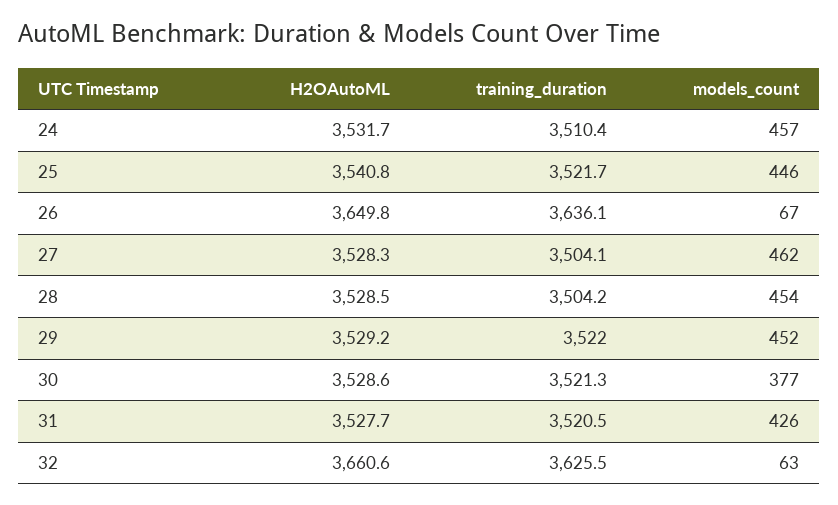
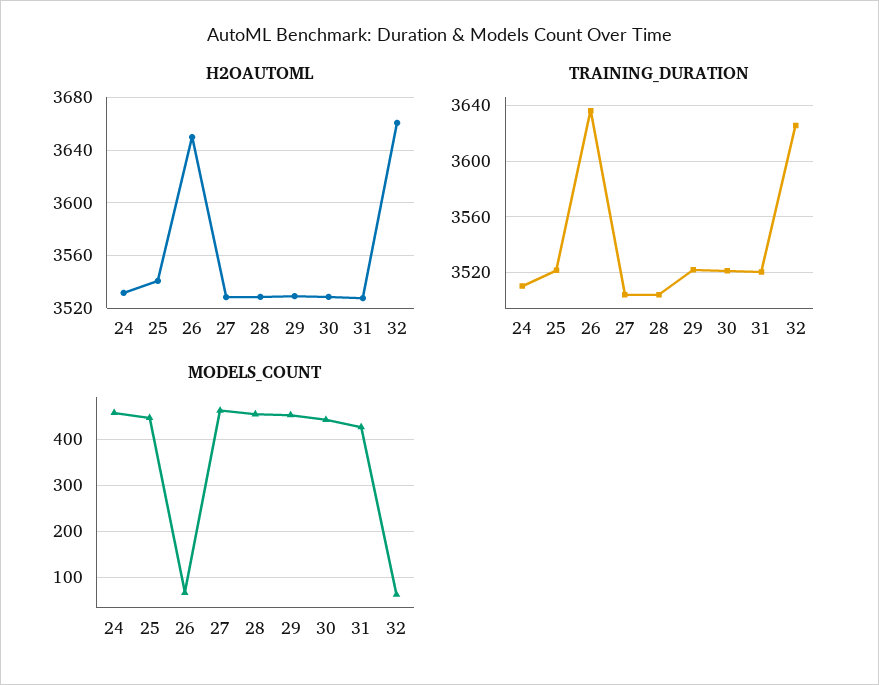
  {
    "H2OAutoML": {
      "24": 3531.7,
      "25": 3540.8,
      "26": 3649.8,
      "27": 3528.3,
      "28": 3528.5,
      "29": 3529.2,
      "30": 3528.6,
      "31": 3527.7,
      "32": 3660.6
    },
    "training_duration": {
      "24": 3510.4,
      "25": 3521.7,
      "26": 3636.1,
      "27": 3504.1,
      "28": 3504.2,
      "29": 3522,
      "30": 3521.3,
      "31": 3520.5,
      "32": 3625.5
    },
    "models_count": {
      "24": 457,
      "25": 446,
      "26": 67,
      "27": 462,
      "28": 454,
      "29": 452,
-     "30": 377,
+     "30": 440,
      "31": 426,
      "32": 63
    }
  }

